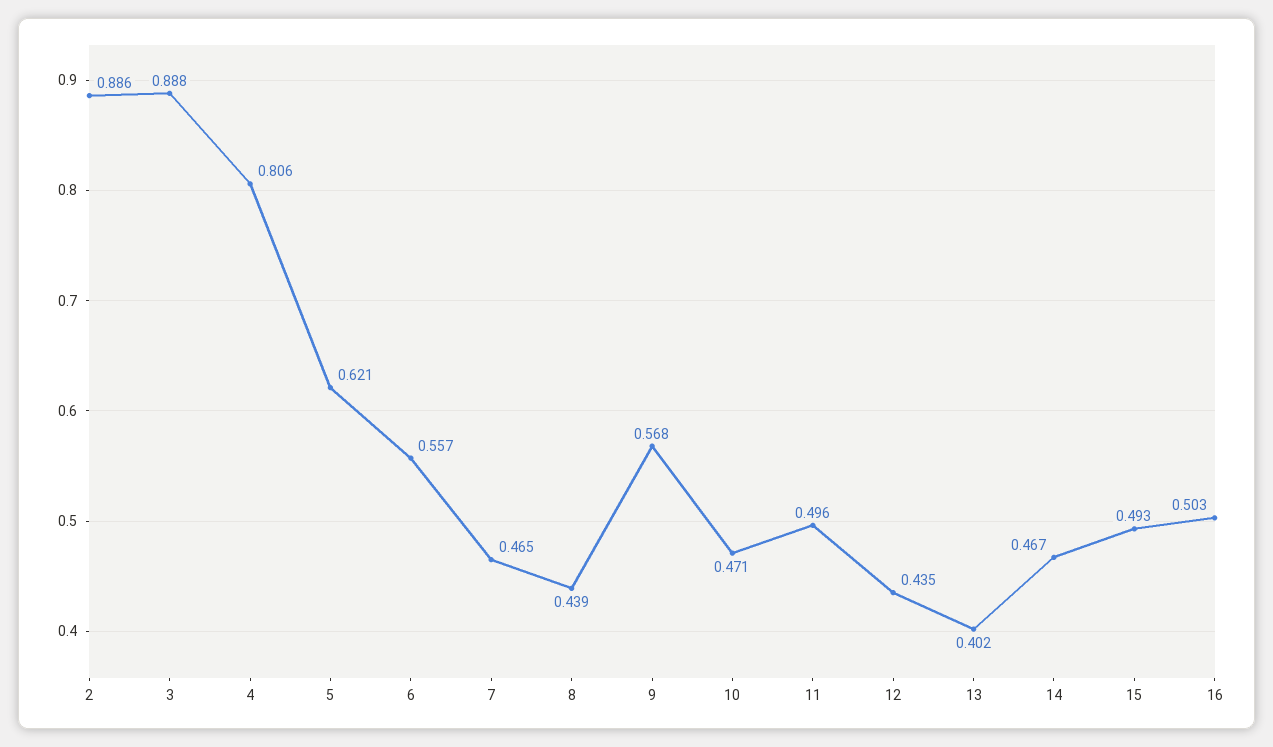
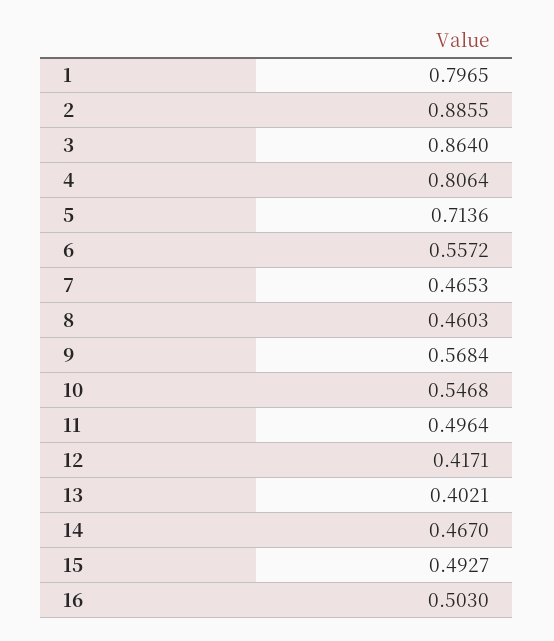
  {
    "2": 0.8855,
-   "3": 0.888,
+   "3": 0.864,
    "4": 0.8064,
-   "5": 0.621,
+   "5": 0.7136,
    "6": 0.5572,
    "7": 0.4653,
-   "8": 0.439,
+   "8": 0.4603,
    "9": 0.5684,
-   "10": 0.471,
+   "10": 0.5468,
    "11": 0.4964,
-   "12": 0.435,
+   "12": 0.4171,
    "13": 0.4021,
    "14": 0.467,
    "15": 0.4927,
-   "16": 0.503
+   "16": 0.503,
+   "1": 0.7965
  }

